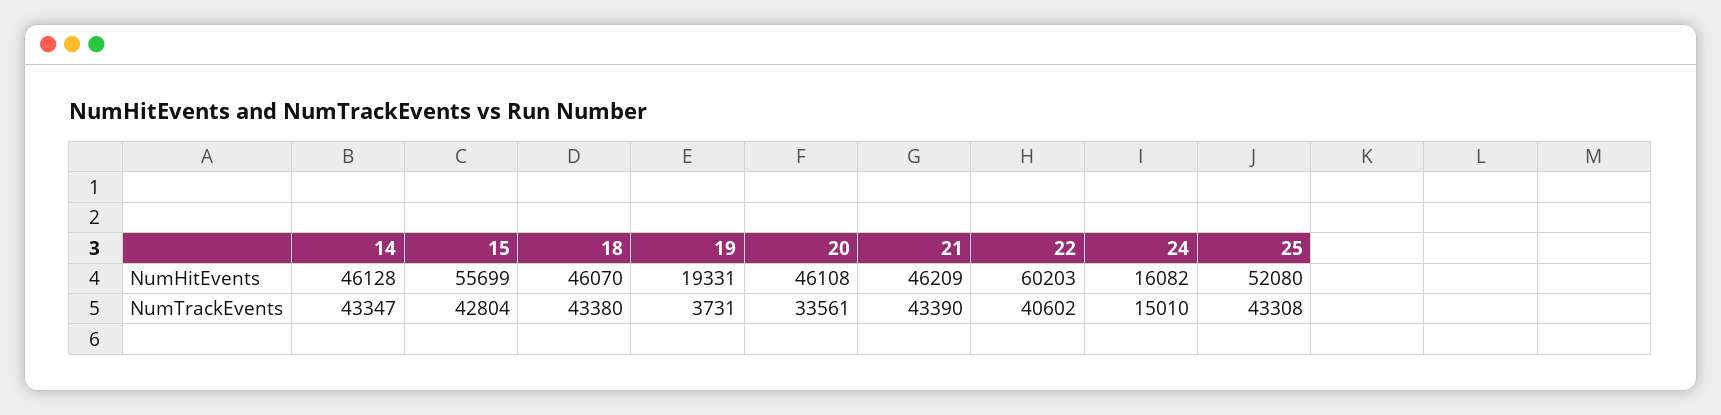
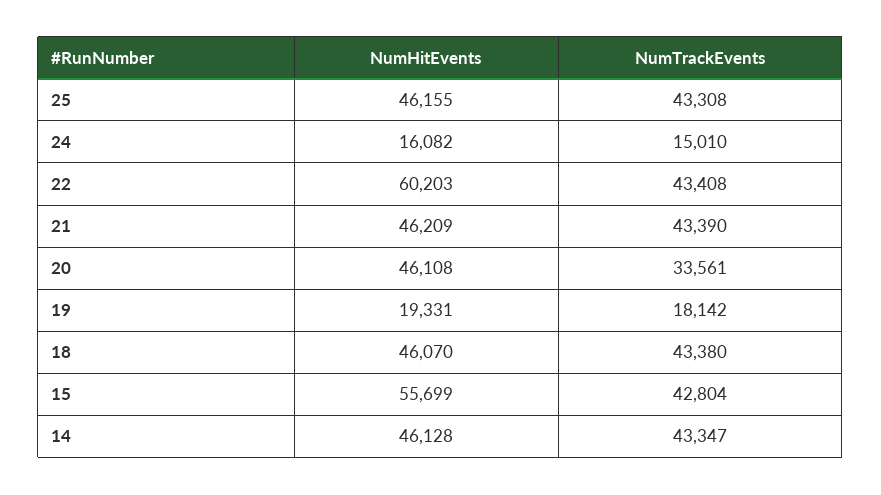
  {
    "14": {
      "NumHitEvents": 46128,
      "NumTrackEvents": 43347
    },
    "15": {
      "NumHitEvents": 55699,
      "NumTrackEvents": 42804
    },
    "18": {
      "NumHitEvents": 46070,
      "NumTrackEvents": 43380
    },
    "19": {
      "NumHitEvents": 19331,
-     "NumTrackEvents": 3731
+     "NumTrackEvents": 18142
    },
    "20": {
      "NumHitEvents": 46108,
      "NumTrackEvents": 33561
    },
    "21": {
      "NumHitEvents": 46209,
      "NumTrackEvents": 43390
    },
    "22": {
      "NumHitEvents": 60203,
-     "NumTrackEvents": 40602
+     "NumTrackEvents": 43408
    },
    "24": {
      "NumHitEvents": 16082,
      "NumTrackEvents": 15010
    },
    "25": {
-     "NumHitEvents": 52080,
+     "NumHitEvents": 46155,
      "NumTrackEvents": 43308
    }
  }

